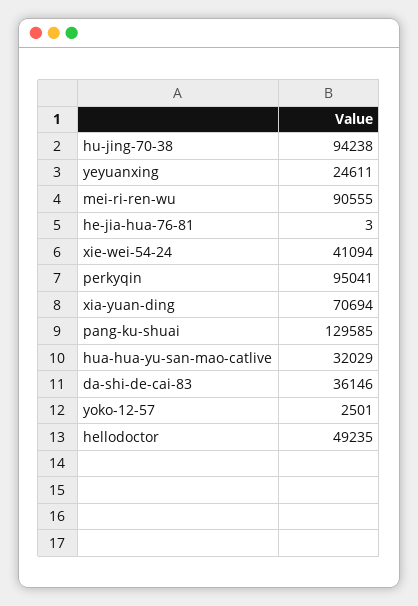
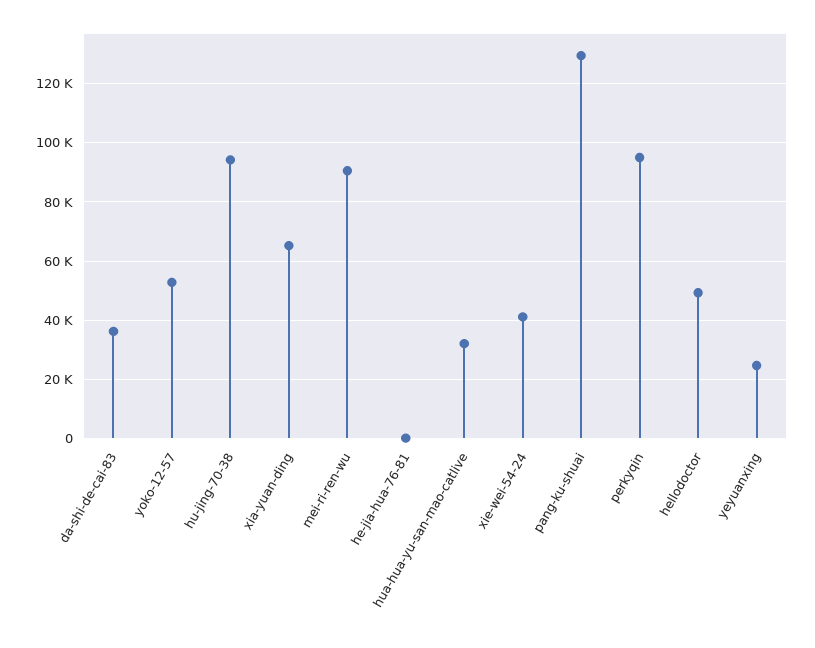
  {
    "hu-jing-70-38": 94238,
    "yeyuanxing": 24611,
    "mei-ri-ren-wu": 90555,
    "he-jia-hua-76-81": 3,
    "xie-wei-54-24": 41094,
    "perkyqin": 95041,
-   "xia-yuan-ding": 70694,
+   "xia-yuan-ding": 65000,
    "pang-ku-shuai": 129585,
    "hua-hua-yu-san-mao-catlive": 32029,
    "da-shi-de-cai-83": 36146,
-   "yoko-12-57": 2501,
+   "yoko-12-57": 52500,
    "hellodoctor": 49235
  }

